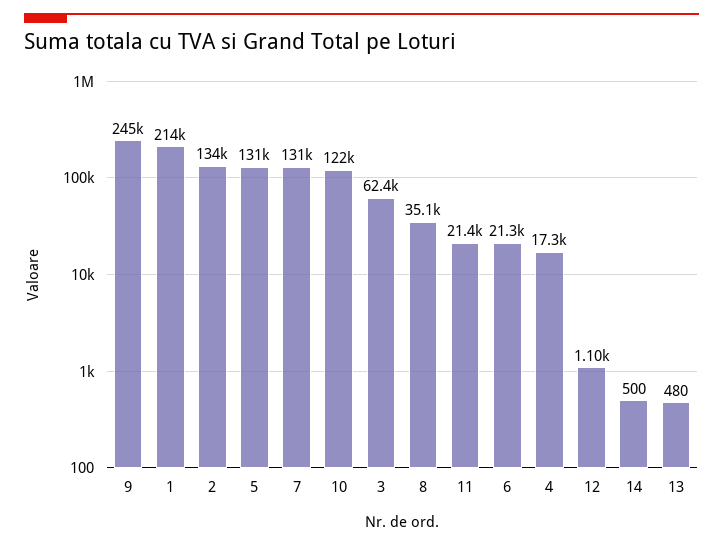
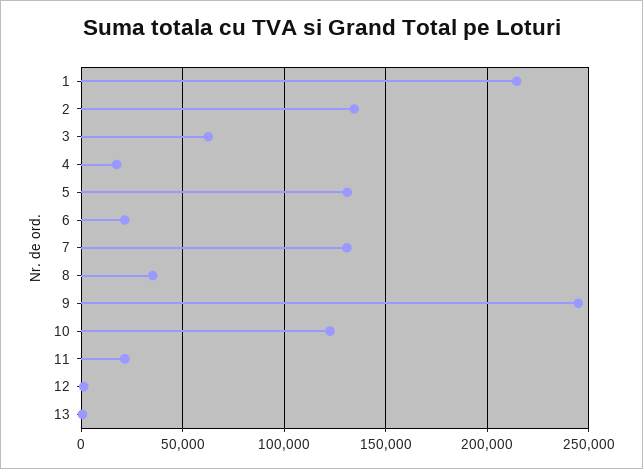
  {
    "9": 245000,
    "1": 214000,
    "2": 134000,
    "5": 131000,
    "7": 131000,
    "10": 122000,
    "3": 62400,
    "8": 35100,
    "11": 21400,
    "6": 21300,
    "4": 17300,
    "12": 1100,
-   "14": 500,
    "13": 480
  }

